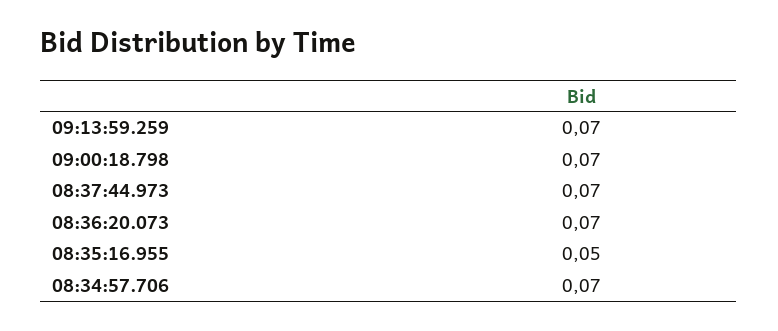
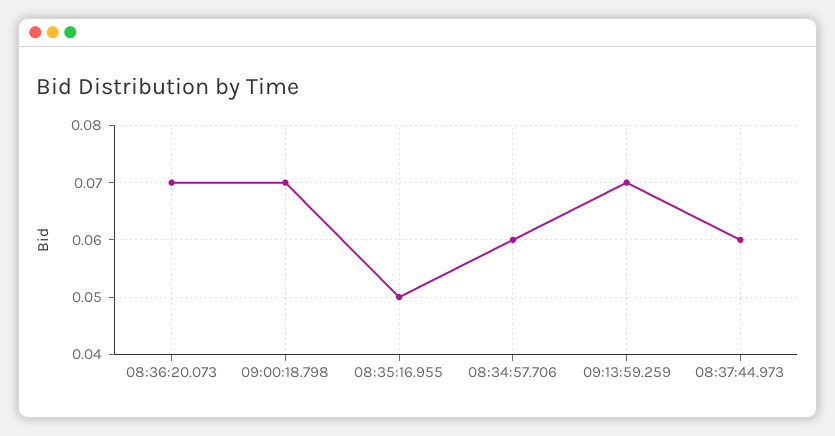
  {
    "09:13:59.259": 0.07,
    "09:00:18.798": 0.07,
-   "08:37:44.973": 0.07,
+   "08:37:44.973": 0.06,
    "08:36:20.073": 0.07,
    "08:35:16.955": 0.05,
-   "08:34:57.706": 0.07
+   "08:34:57.706": 0.06
  }

